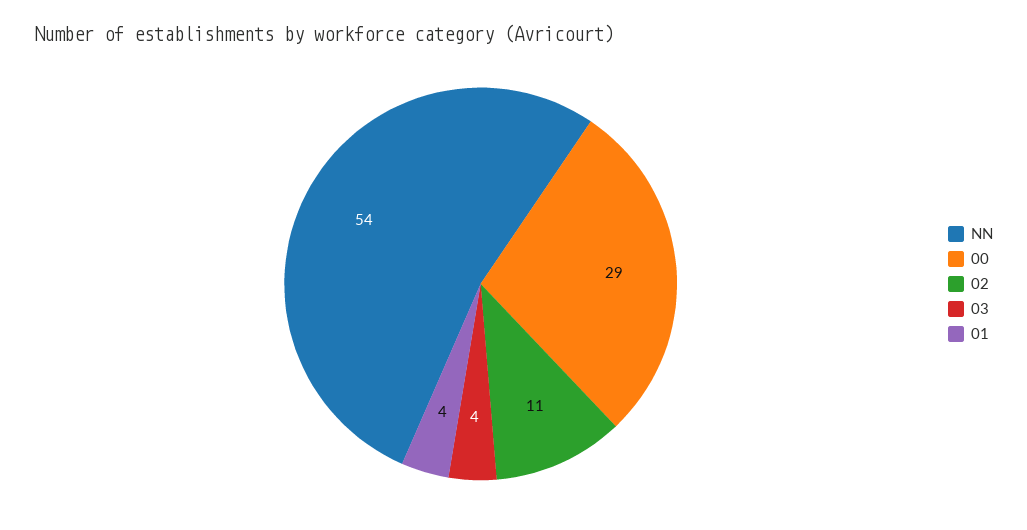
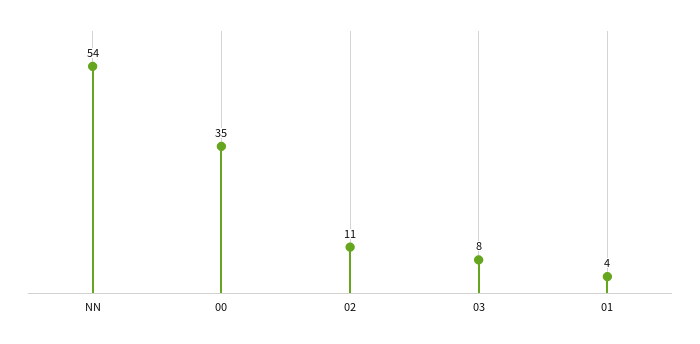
  {
    "NN": 54,
-   "00": 29,
+   "00": 35,
    "02": 11,
-   "03": 4,
+   "03": 8,
    "01": 4
  }

